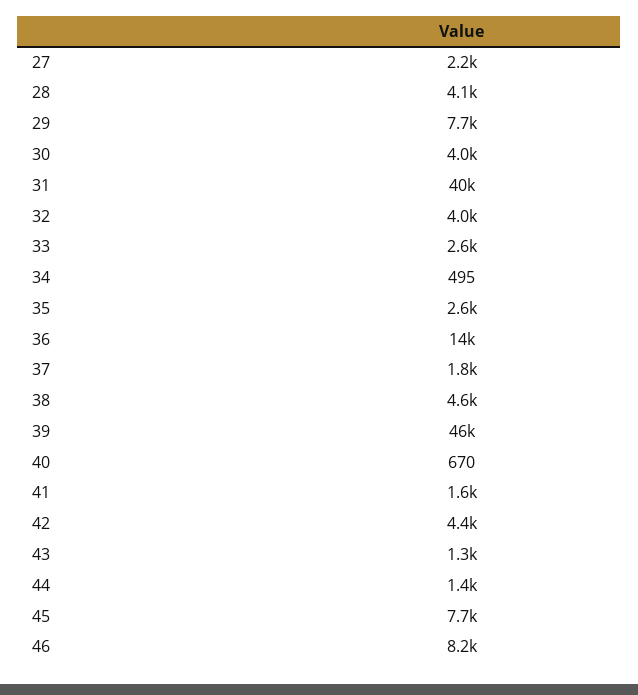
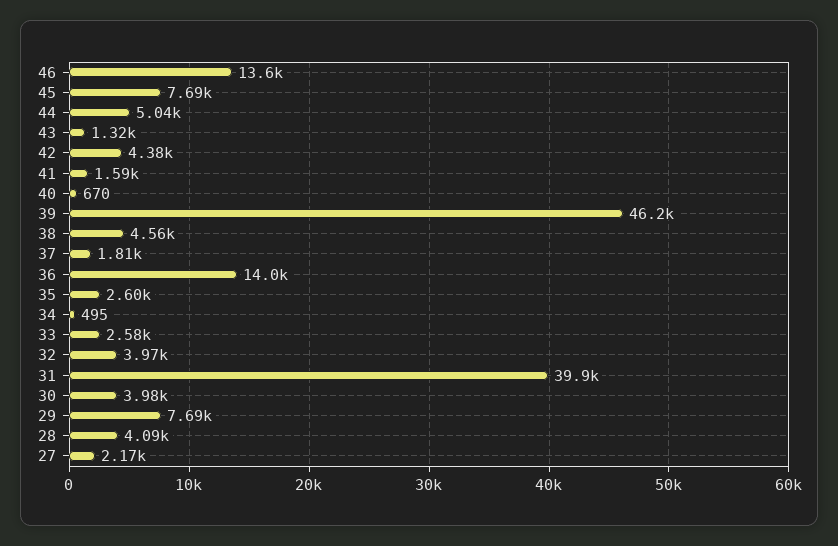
  {
    "27": 2170,
    "28": 4090,
    "29": 7690,
    "30": 3980,
    "31": 39900,
    "32": 3970,
    "33": 2580,
    "34": 495,
    "35": 2600,
    "36": 14000,
    "37": 1810,
    "38": 4560,
    "39": 46200,
    "40": 670,
    "41": 1590,
    "42": 4380,
    "43": 1320,
-   "44": 1400,
+   "44": 5040,
    "45": 7690,
-   "46": 8200
+   "46": 13600
  }

